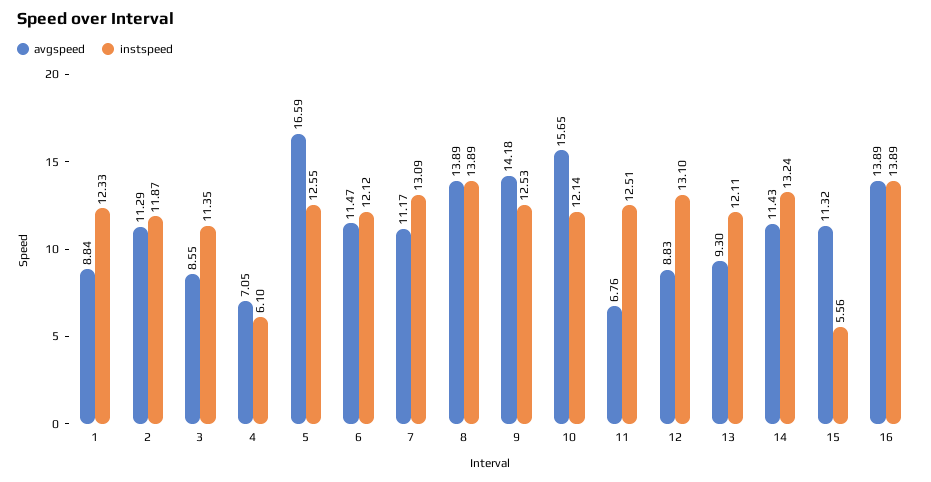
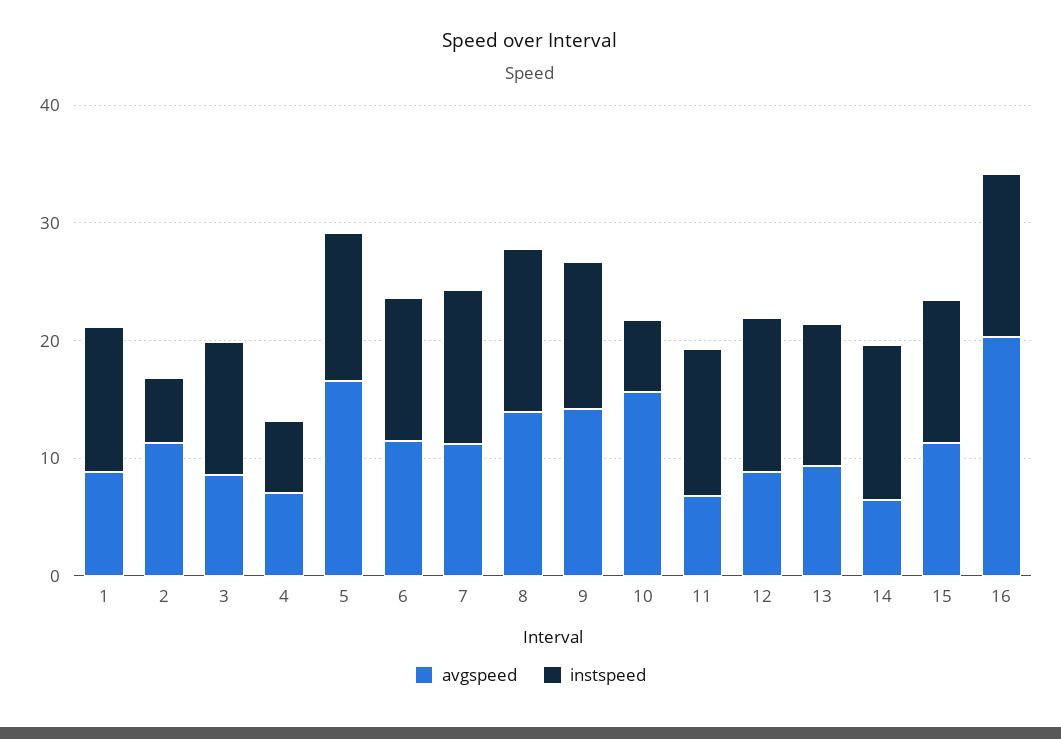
  {
    "avgspeed": {
      "1": 8.84,
      "2": 11.29,
      "3": 8.55,
      "4": 7.05,
      "5": 16.59,
      "6": 11.47,
      "7": 11.17,
      "8": 13.89,
      "9": 14.18,
      "10": 15.65,
      "11": 6.76,
      "12": 8.83,
      "13": 9.3,
-     "14": 11.43,
+     "14": 6,
      "15": 11.32,
-     "16": 13.89
+     "16": 20
    },
    "instspeed": {
      "1": 12.33,
-     "2": 11.87,
+     "2": 6,
      "3": 11.35,
      "4": 6.1,
      "5": 12.55,
      "6": 12.12,
      "7": 13.09,
      "8": 13.89,
      "9": 12.53,
-     "10": 12.14,
+     "10": 6,
      "11": 12.51,
      "12": 13.1,
      "13": 12.11,
      "14": 13.24,
-     "15": 5.56,
+     "15": 12,
      "16": 13.89
    }
  }

